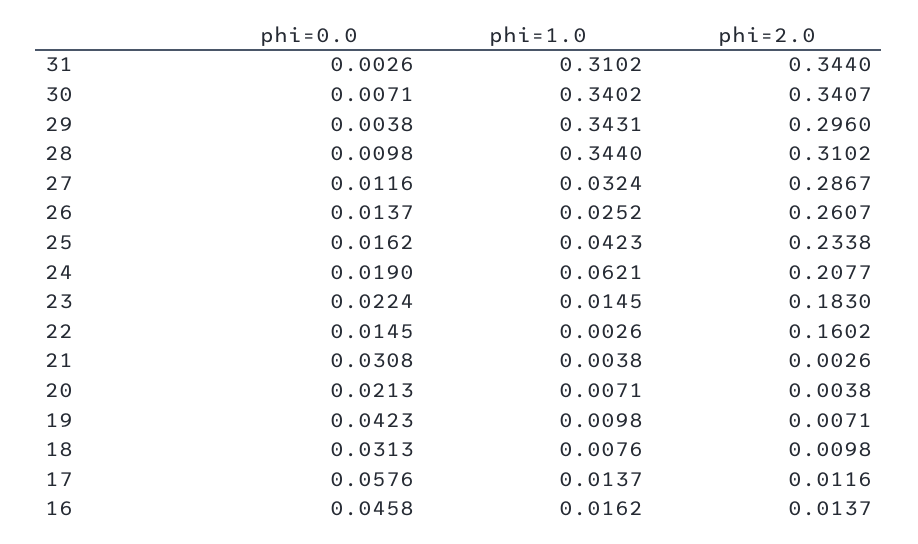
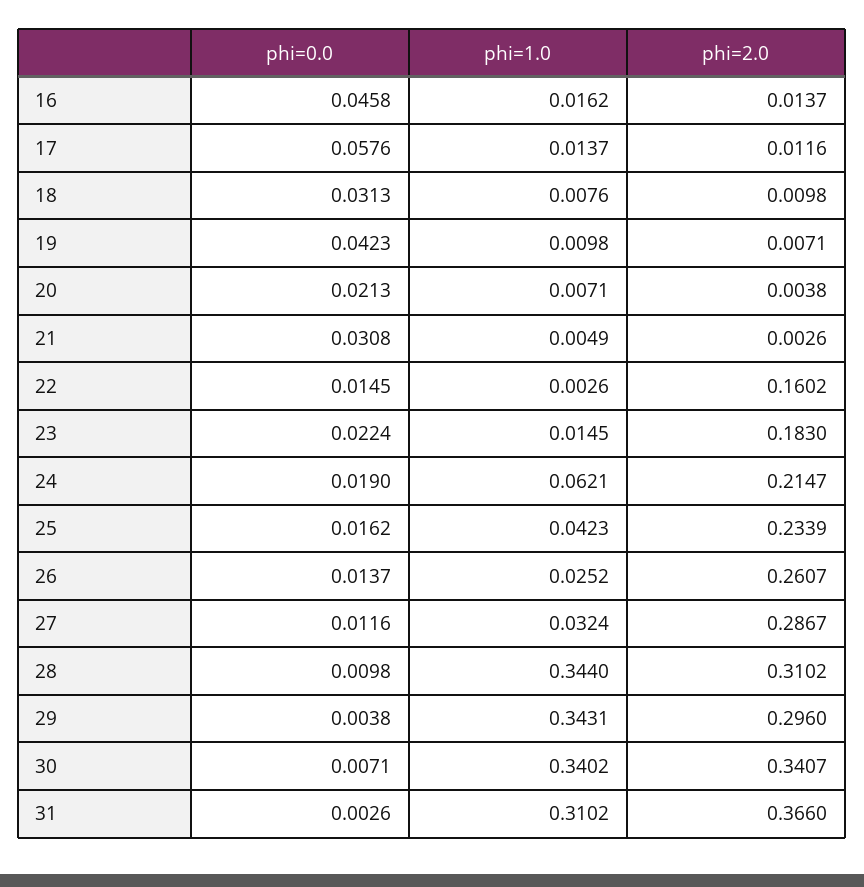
  {
    "phi=0.0": {
      "31": 0.0026,
      "30": 0.0071,
      "29": 0.0038,
      "28": 0.0098,
      "27": 0.0116,
      "26": 0.0137,
      "25": 0.0162,
      "24": 0.019,
      "23": 0.0224,
      "22": 0.0145,
      "21": 0.0308,
      "20": 0.0213,
      "19": 0.0423,
      "18": 0.0313,
      "17": 0.0576,
      "16": 0.0458
    },
    "phi=1.0": {
      "31": 0.3102,
      "30": 0.3402,
      "29": 0.3431,
      "28": 0.344,
      "27": 0.0324,
      "26": 0.0252,
      "25": 0.0423,
      "24": 0.0621,
      "23": 0.0145,
      "22": 0.0026,
-     "21": 0.0038,
+     "21": 0.0049,
      "20": 0.0071,
      "19": 0.0098,
      "18": 0.0076,
      "17": 0.0137,
      "16": 0.0162
    },
    "phi=2.0": {
-     "31": 0.344,
+     "31": 0.366,
      "30": 0.3407,
      "29": 0.296,
      "28": 0.3102,
      "27": 0.2867,
      "26": 0.2607,
-     "25": 0.2338,
+     "25": 0.2339,
-     "24": 0.2077,
+     "24": 0.2147,
      "23": 0.183,
      "22": 0.1602,
      "21": 0.0026,
      "20": 0.0038,
      "19": 0.0071,
      "18": 0.0098,
      "17": 0.0116,
      "16": 0.0137
    }
  }

